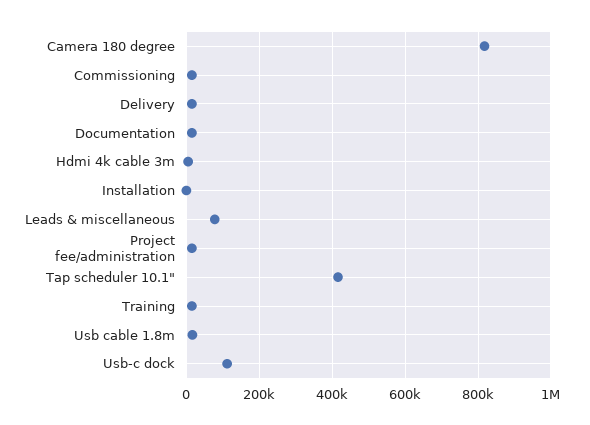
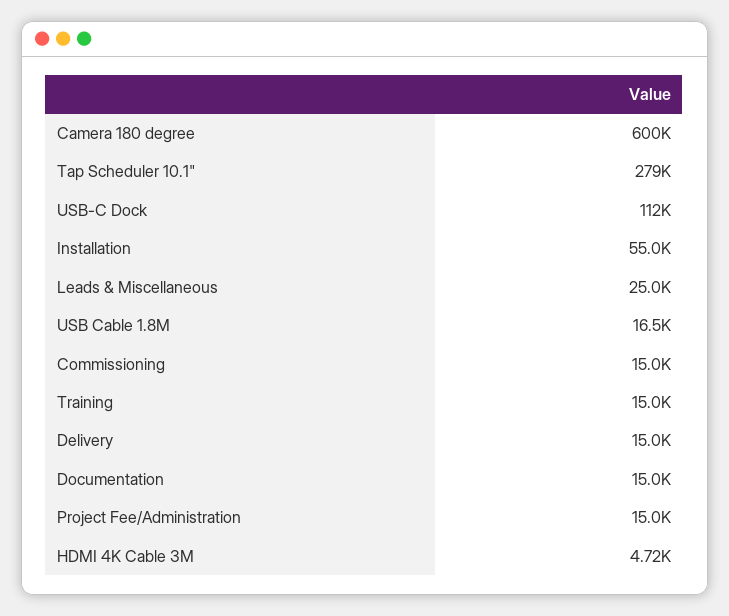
  {
-   "Camera 180 degree": 820000,
+   "Camera 180 degree": 600000,
    "Commissioning": 15000,
    "Delivery": 15000,
    "Documentation": 15000,
    "Hdmi 4k cable 3m": 4720,
-   "Installation": 0,
+   "Installation": 55000,
-   "Leads & miscellaneous": 80000,
+   "Leads & miscellaneous": 25000,
    "Project fee/administration": 15000,
-   "Tap scheduler 10.1\"": 420000,
+   "Tap scheduler 10.1\"": 279000,
    "Training": 15000,
    "Usb cable 1.8m": 16500,
    "Usb-c dock": 112000
  }

